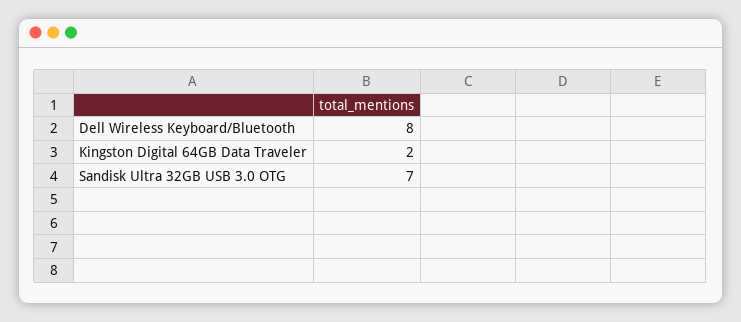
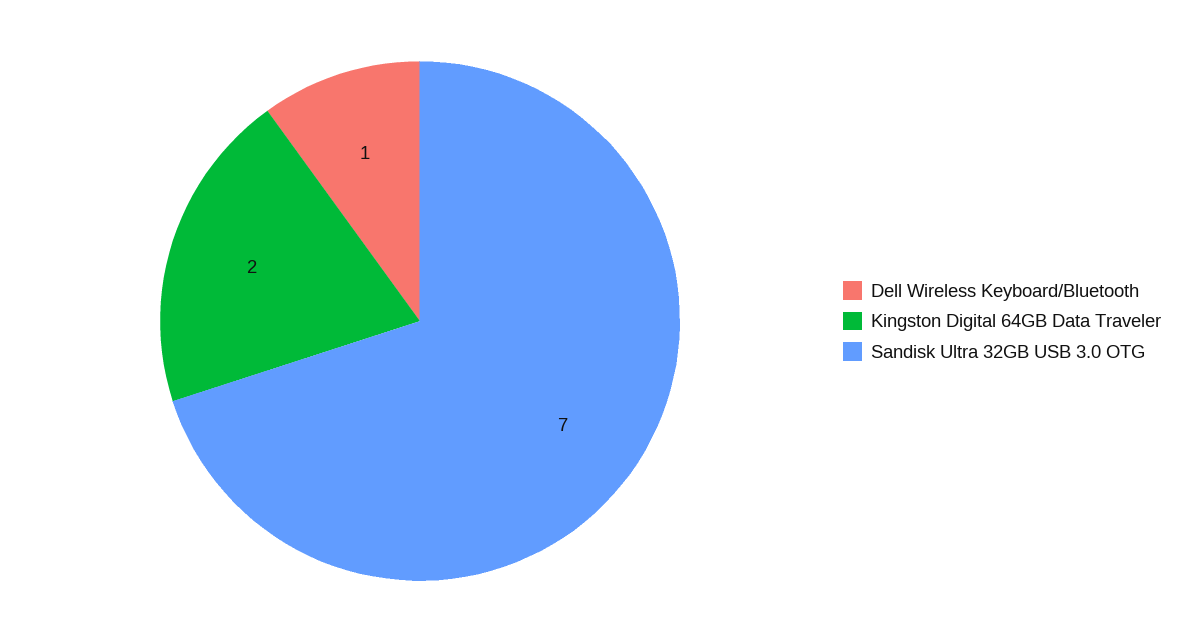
  {
-   "Dell Wireless Keyboard/Bluetooth": 8,
+   "Dell Wireless Keyboard/Bluetooth": 1,
    "Kingston Digital 64GB Data Traveler": 2,
    "Sandisk Ultra 32GB USB 3.0 OTG": 7
  }

